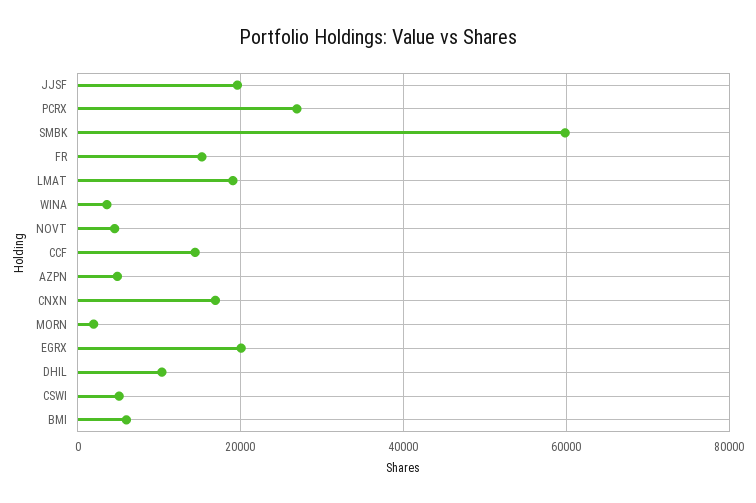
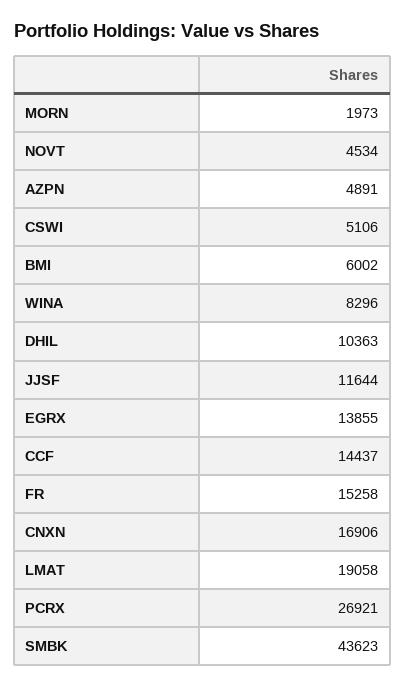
  {
-   "JJSF": 20000,
+   "JJSF": 11644,
    "PCRX": 26921,
-   "SMBK": 60000,
+   "SMBK": 43623,
    "FR": 15258,
    "LMAT": 19058,
-   "WINA": 4000,
+   "WINA": 8296,
    "NOVT": 4534,
    "CCF": 14437,
    "AZPN": 4891,
    "CNXN": 16906,
    "MORN": 1973,
-   "EGRX": 20000,
+   "EGRX": 13855,
    "DHIL": 10363,
    "CSWI": 5106,
    "BMI": 6002
  }

